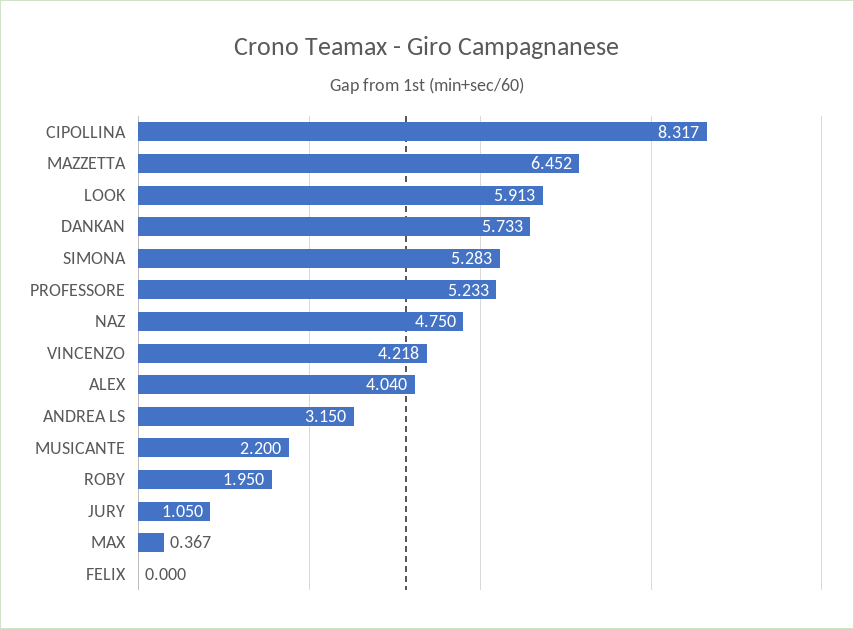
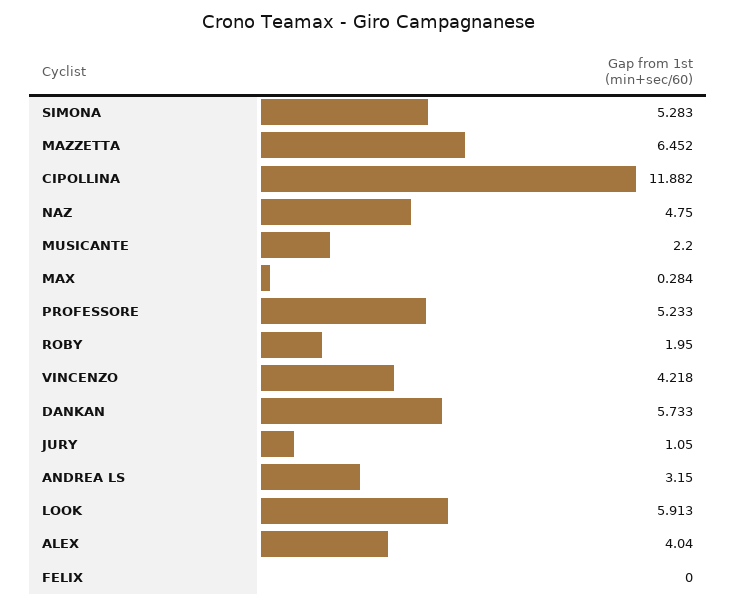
  {
-   "CIPOLLINA": 8.317,
+   "CIPOLLINA": 11.882,
    "MAZZETTA": 6.452,
    "LOOK": 5.913,
    "DANKAN": 5.733,
    "SIMONA": 5.283,
    "PROFESSORE": 5.233,
    "NAZ": 4.75,
    "VINCENZO": 4.218,
    "ALEX": 4.04,
    "ANDREA LS": 3.15,
    "MUSICANTE": 2.2,
    "ROBY": 1.95,
    "JURY": 1.05,
-   "MAX": 0.367,
+   "MAX": 0.284,
    "FELIX": 0
  }

